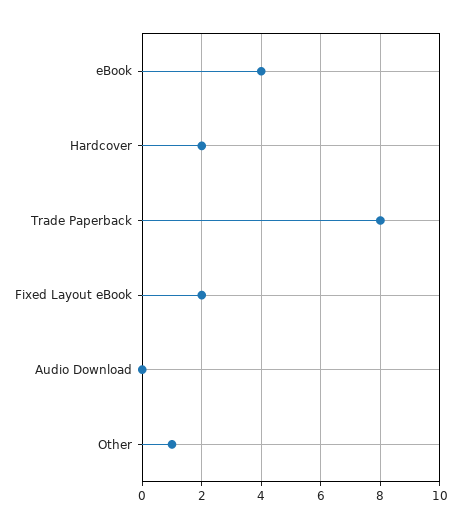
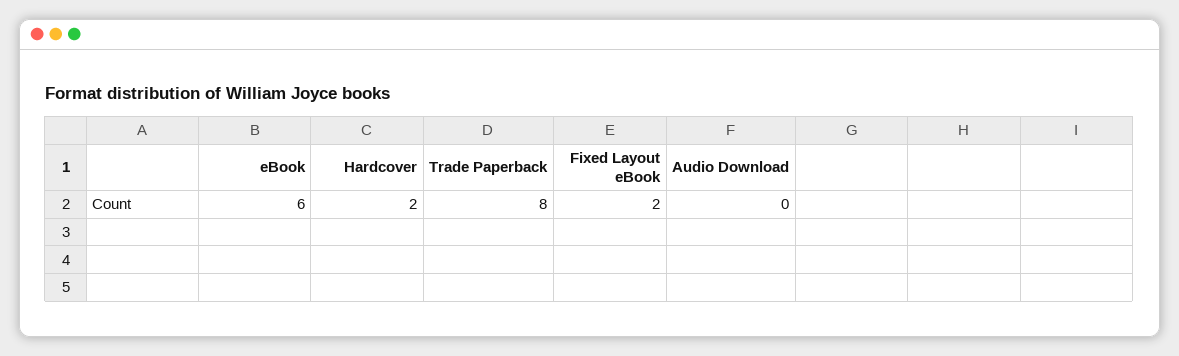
  {
-   "eBook": 4,
+   "eBook": 6,
    "Hardcover": 2,
    "Trade Paperback": 8,
    "Fixed Layout eBook": 2,
-   "Audio Download": 0,
+   "Audio Download": 0
-   "Other": 1
  }

